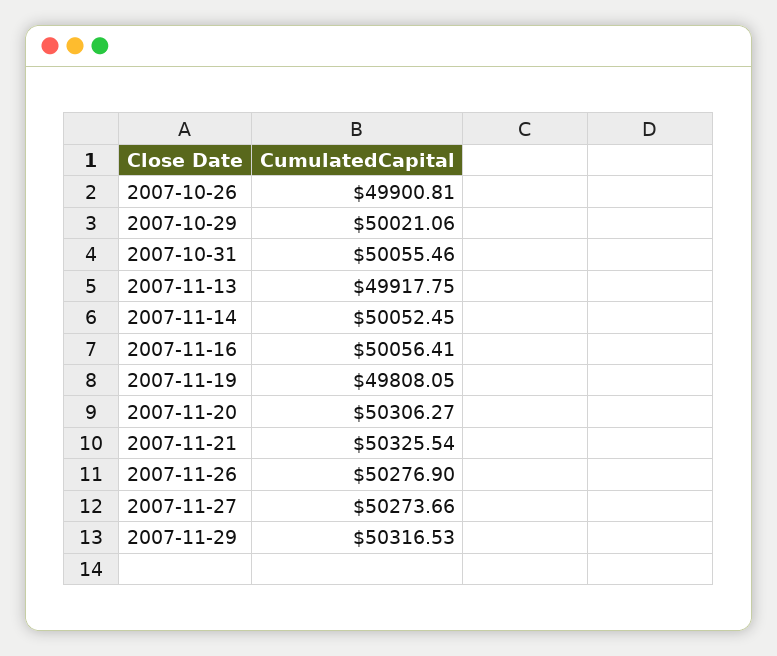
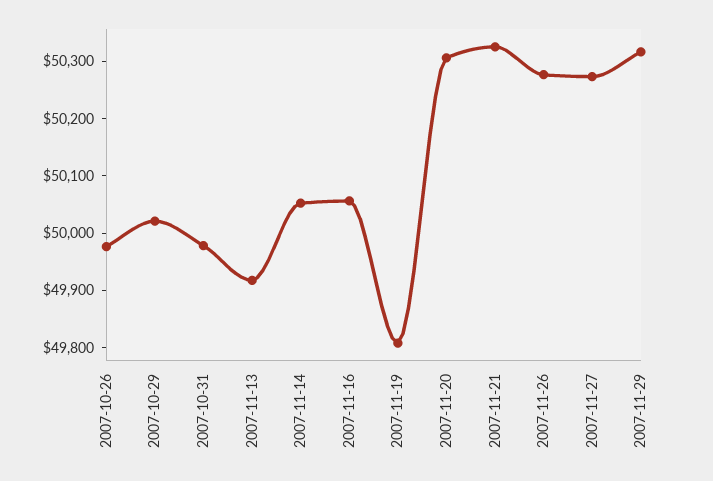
  {
-   "2007-10-26": 49900.81,
+   "2007-10-26": 49980,
    "2007-10-29": 50021.06,
-   "2007-10-31": 50055.46,
+   "2007-10-31": 49980,
    "2007-11-13": 49917.75,
    "2007-11-14": 50052.45,
    "2007-11-16": 50056.41,
    "2007-11-19": 49808.05,
    "2007-11-20": 50306.27,
    "2007-11-21": 50325.54,
    "2007-11-26": 50276.9,
    "2007-11-27": 50273.66,
    "2007-11-29": 50316.53
  }

